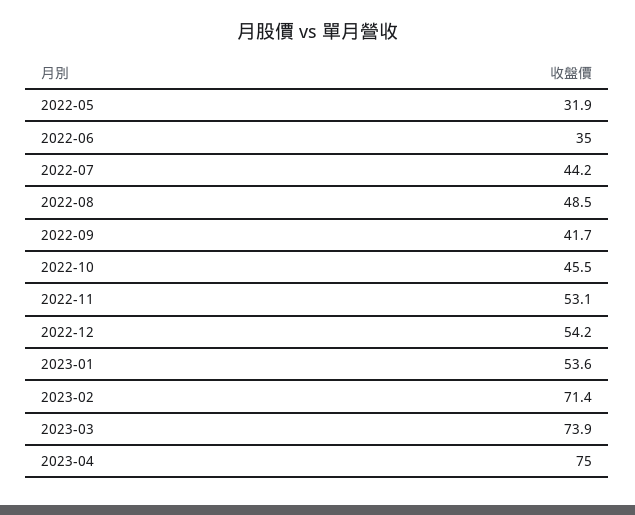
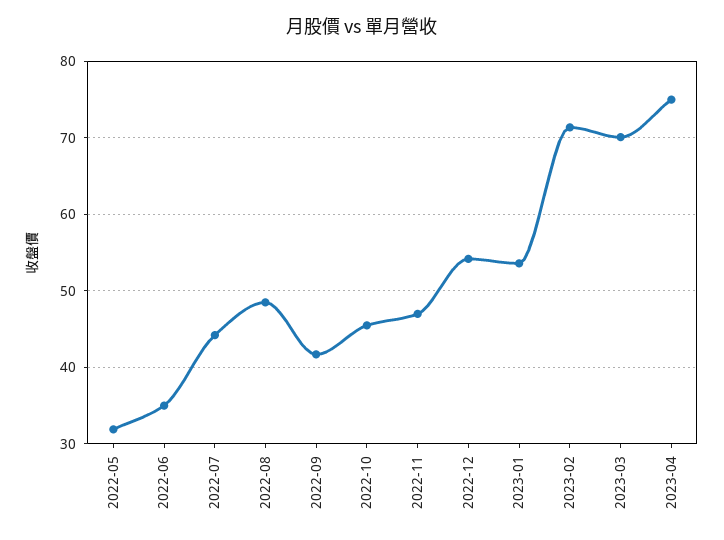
  {
    "2022-05": 31.9,
    "2022-06": 35,
    "2022-07": 44.2,
    "2022-08": 48.5,
    "2022-09": 41.7,
    "2022-10": 45.5,
-   "2022-11": 53.1,
+   "2022-11": 47,
    "2022-12": 54.2,
    "2023-01": 53.6,
    "2023-02": 71.4,
-   "2023-03": 73.9,
+   "2023-03": 70,
    "2023-04": 75
  }

